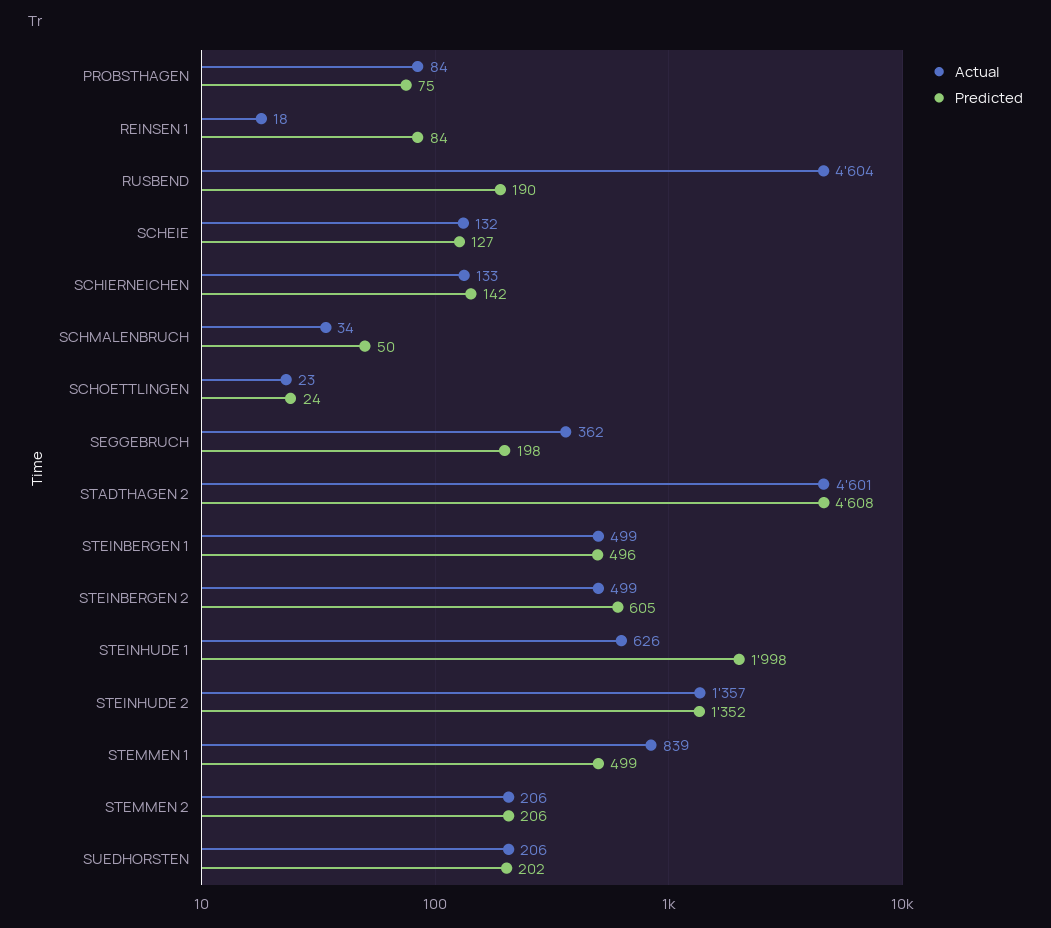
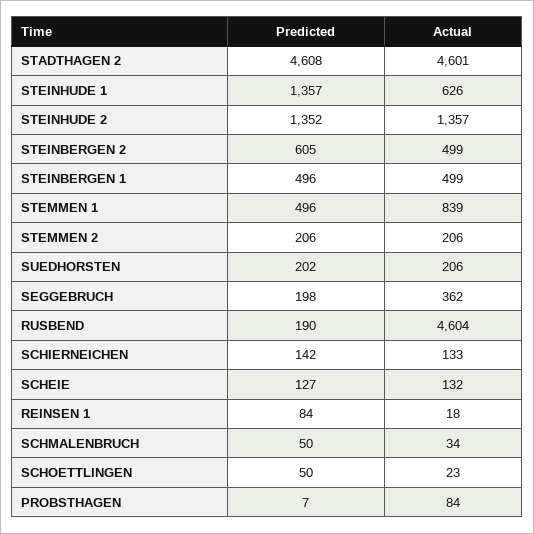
  {
    "Actual": {
      "PROBSTHAGEN": 84,
      "REINSEN 1": 18,
      "RUSBEND": 4604,
      "SCHEIE": 132,
      "SCHIERNEICHEN": 133,
      "SCHMALENBRUCH": 34,
      "SCHOETTLINGEN": 23,
      "SEGGEBRUCH": 362,
      "STADTHAGEN 2": 4601,
      "STEINBERGEN 1": 499,
      "STEINBERGEN 2": 499,
      "STEINHUDE 1": 626,
      "STEINHUDE 2": 1357,
      "STEMMEN 1": 839,
      "STEMMEN 2": 206,
      "SUEDHORSTEN": 206
    },
    "Predicted": {
-     "PROBSTHAGEN": 75,
+     "PROBSTHAGEN": 7,
      "REINSEN 1": 84,
      "RUSBEND": 190,
      "SCHEIE": 127,
      "SCHIERNEICHEN": 142,
      "SCHMALENBRUCH": 50,
-     "SCHOETTLINGEN": 24,
+     "SCHOETTLINGEN": 50,
      "SEGGEBRUCH": 198,
      "STADTHAGEN 2": 4608,
      "STEINBERGEN 1": 496,
      "STEINBERGEN 2": 605,
-     "STEINHUDE 1": 1998,
+     "STEINHUDE 1": 1357,
      "STEINHUDE 2": 1352,
-     "STEMMEN 1": 499,
+     "STEMMEN 1": 496,
      "STEMMEN 2": 206,
      "SUEDHORSTEN": 202
    }
  }

